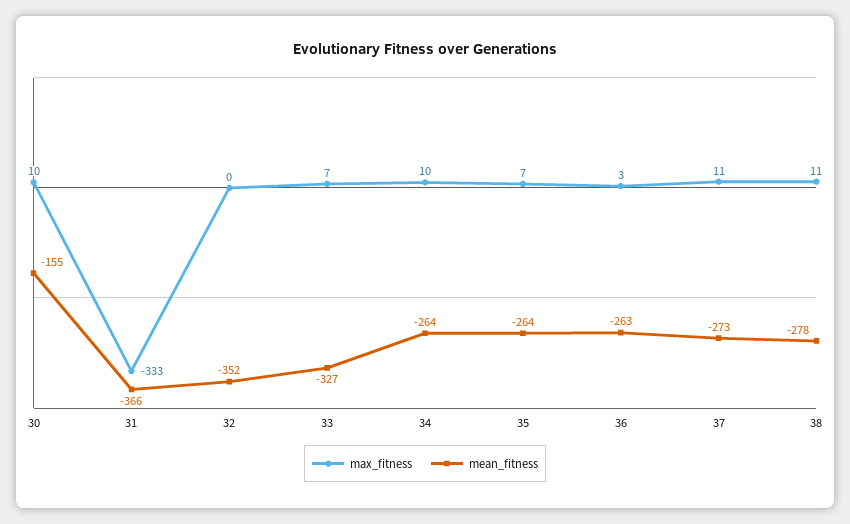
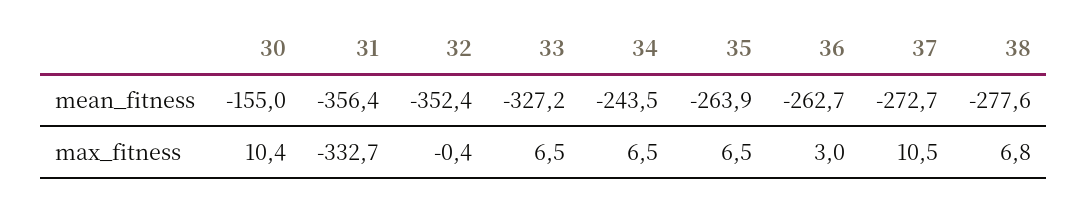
  {
    "max_fitness": {
      "30": 10.4,
      "31": -332.7,
      "32": -0.4,
      "33": 6.5,
-     "34": 10,
+     "34": 6.5,
      "35": 6.5,
      "36": 3,
      "37": 10.5,
-     "38": 11
+     "38": 6.8
    },
    "mean_fitness": {
      "30": -155,
-     "31": -366,
+     "31": -356.4,
      "32": -352.4,
      "33": -327.2,
-     "34": -264,
+     "34": -243.5,
      "35": -263.9,
      "36": -262.7,
      "37": -272.7,
      "38": -277.6
    }
  }

